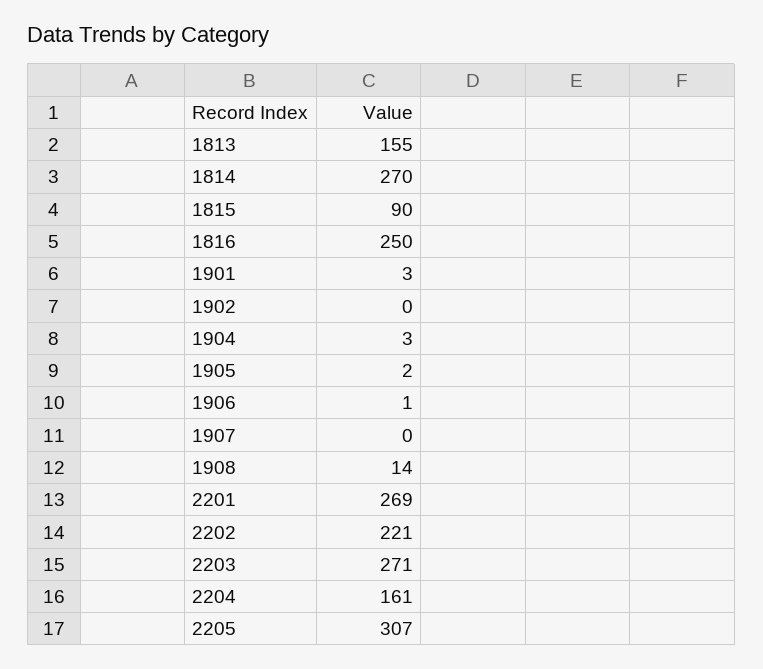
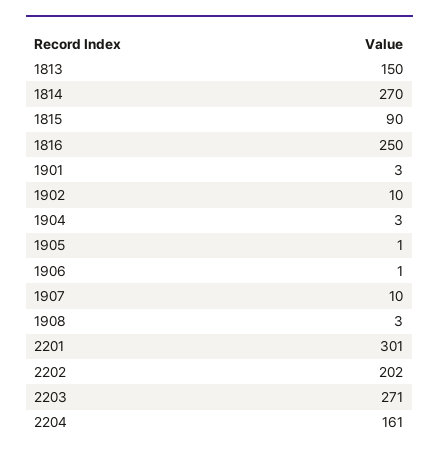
  {
-   "1813": 155,
+   "1813": 150,
    "1814": 270,
    "1815": 90,
    "1816": 250,
    "1901": 3,
-   "1902": 0,
+   "1902": 10,
    "1904": 3,
-   "1905": 2,
+   "1905": 1,
    "1906": 1,
-   "1907": 0,
+   "1907": 10,
-   "1908": 14,
+   "1908": 3,
-   "2201": 269,
+   "2201": 301,
-   "2202": 221,
+   "2202": 202,
    "2203": 271,
-   "2204": 161,
+   "2204": 161
-   "2205": 307
  }

